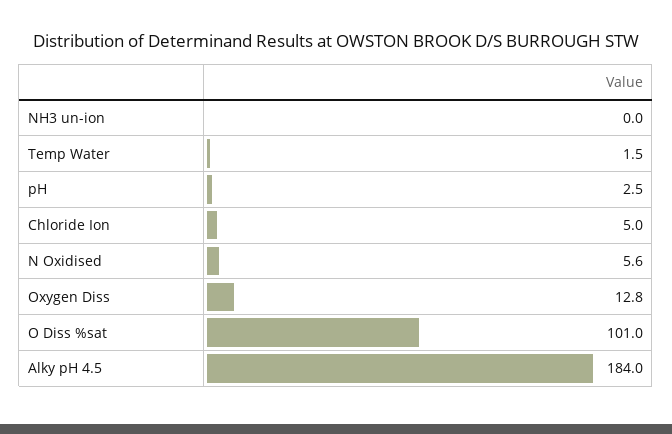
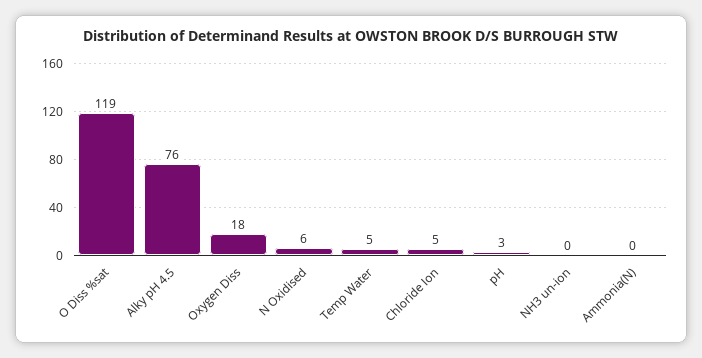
  {
    "NH3 un-ion": 0,
-   "Temp Water": 1.5,
+   "Temp Water": 5,
    "pH": 2.5,
    "Chloride Ion": 5,
    "N Oxidised": 5.6,
-   "Oxygen Diss": 12.8,
+   "Oxygen Diss": 18,
-   "O Diss %sat": 101,
+   "O Diss %sat": 119,
-   "Alky pH 4.5": 184
+   "Alky pH 4.5": 76,
+   "Ammonia(N)": 0
  }

